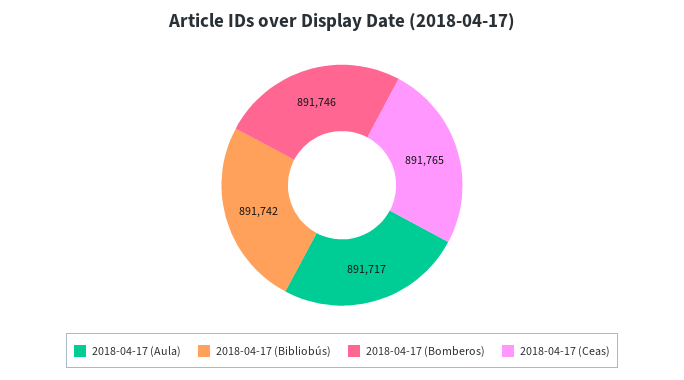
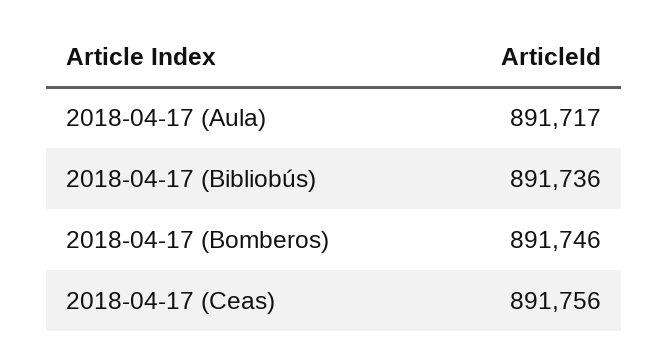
  {
    "2018-04-17 (Aula)": 891717,
-   "2018-04-17 (Bibliobús)": 891742,
+   "2018-04-17 (Bibliobús)": 891736,
    "2018-04-17 (Bomberos)": 891746,
-   "2018-04-17 (Ceas)": 891765
+   "2018-04-17 (Ceas)": 891756
  }

